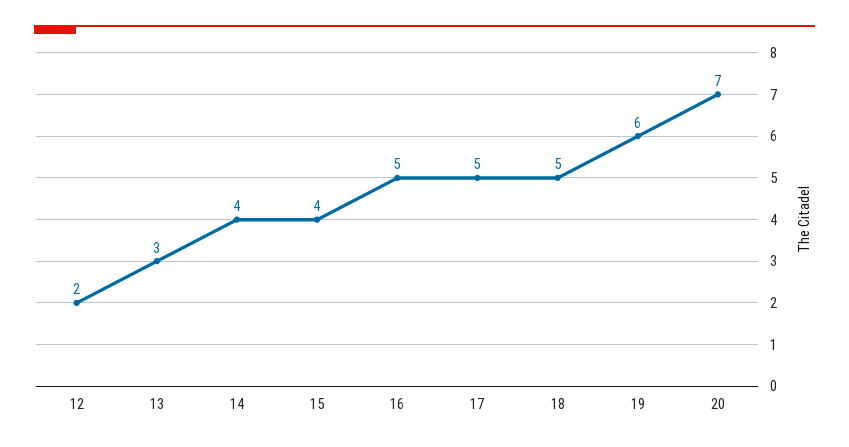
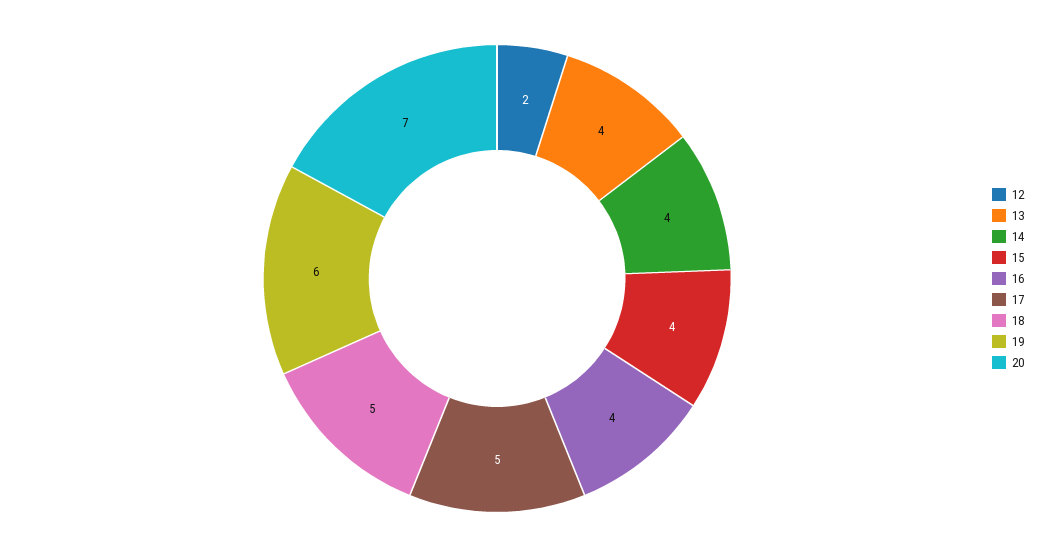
  {
    "12": 2,
-   "13": 3,
+   "13": 4,
    "14": 4,
    "15": 4,
-   "16": 5,
+   "16": 4,
    "17": 5,
    "18": 5,
    "19": 6,
    "20": 7
  }

